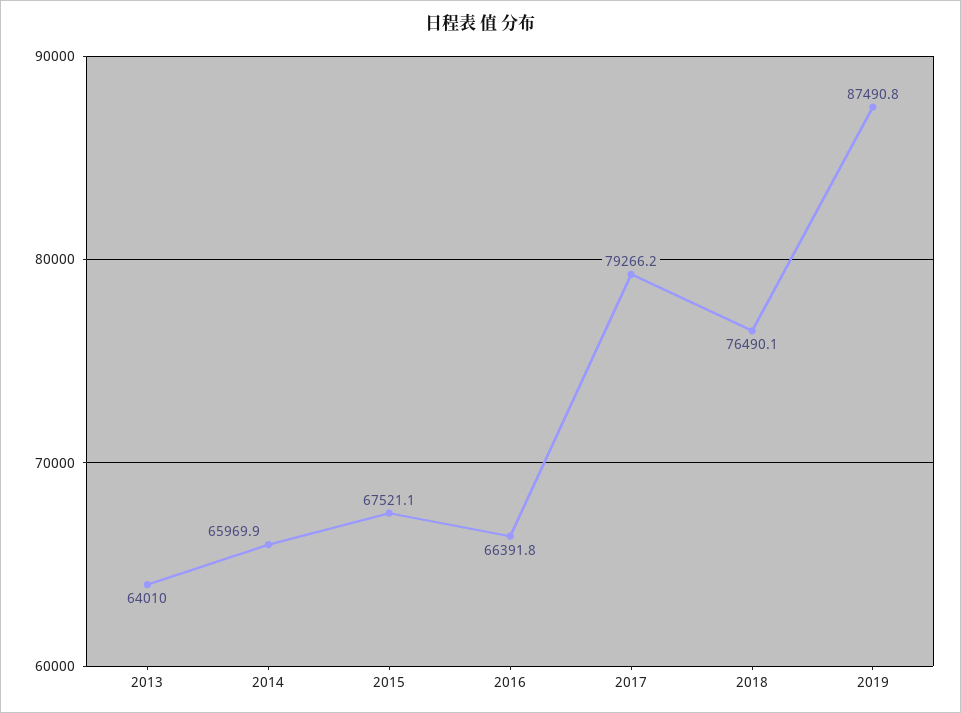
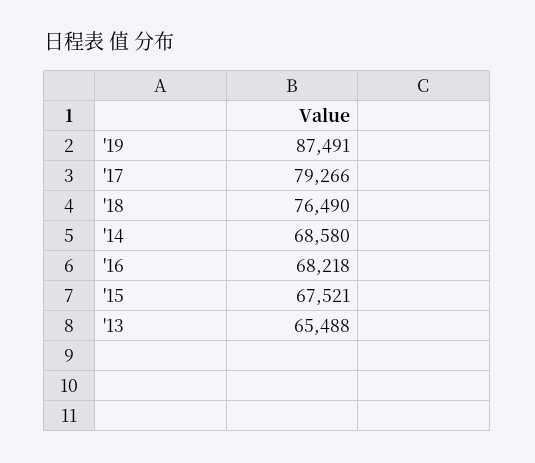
  {
-   "2013": 64010,
+   "2013": 65488,
-   "2014": 65969.9,
+   "2014": 68580,
    "2015": 67521.1,
-   "2016": 66391.8,
+   "2016": 68218,
    "2017": 79266.2,
    "2018": 76490.1,
    "2019": 87490.8
  }

